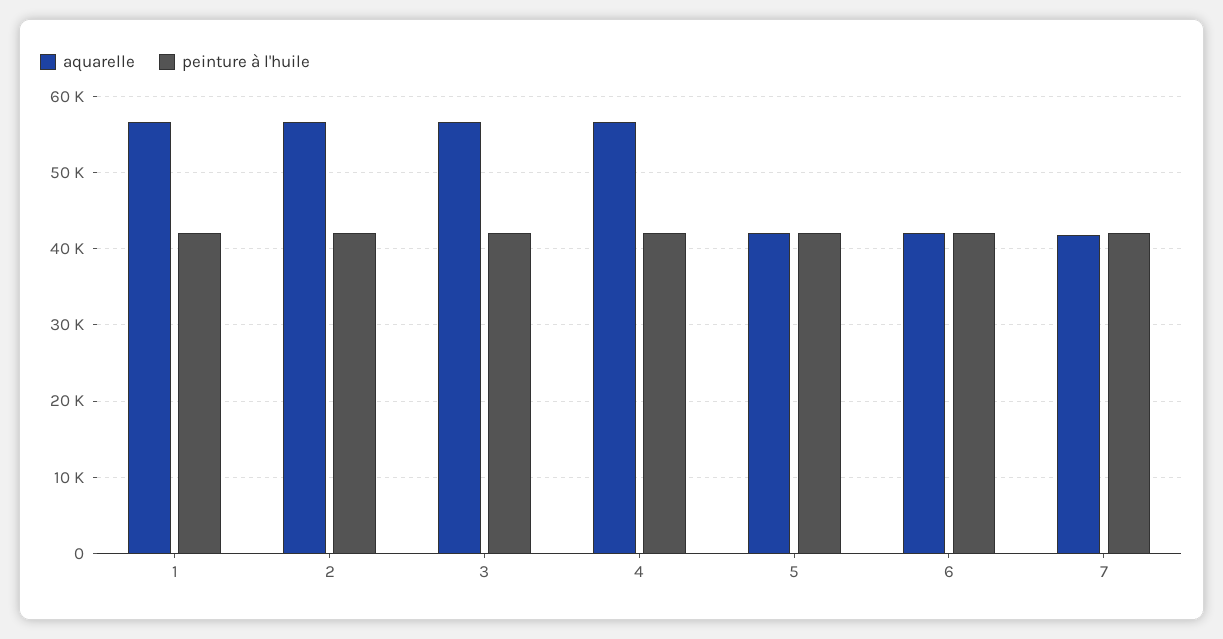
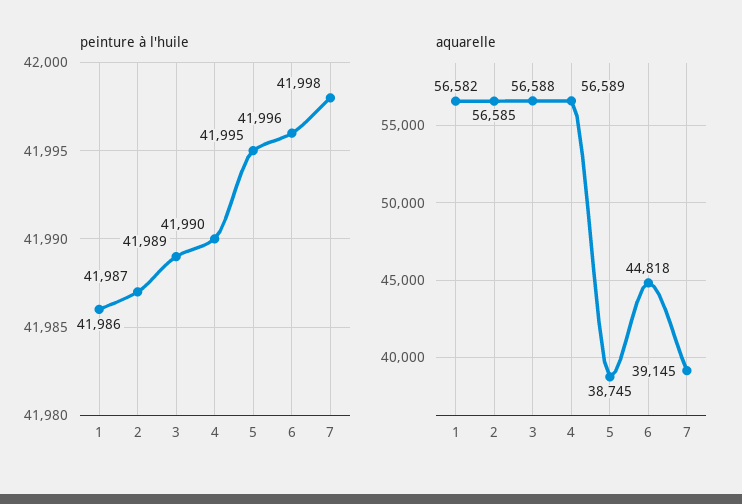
  {
    "aquarelle": {
      "1": 56582,
      "2": 56585,
      "3": 56588,
      "4": 56589,
-     "5": 42000,
+     "5": 38745,
-     "6": 42000,
+     "6": 44818,
-     "7": 42000
+     "7": 39145
    },
    "peinture à l'huile": {
      "1": 41986,
      "2": 41987,
      "3": 41989,
      "4": 41990,
      "5": 41995,
      "6": 41996,
      "7": 41998
    }
  }

